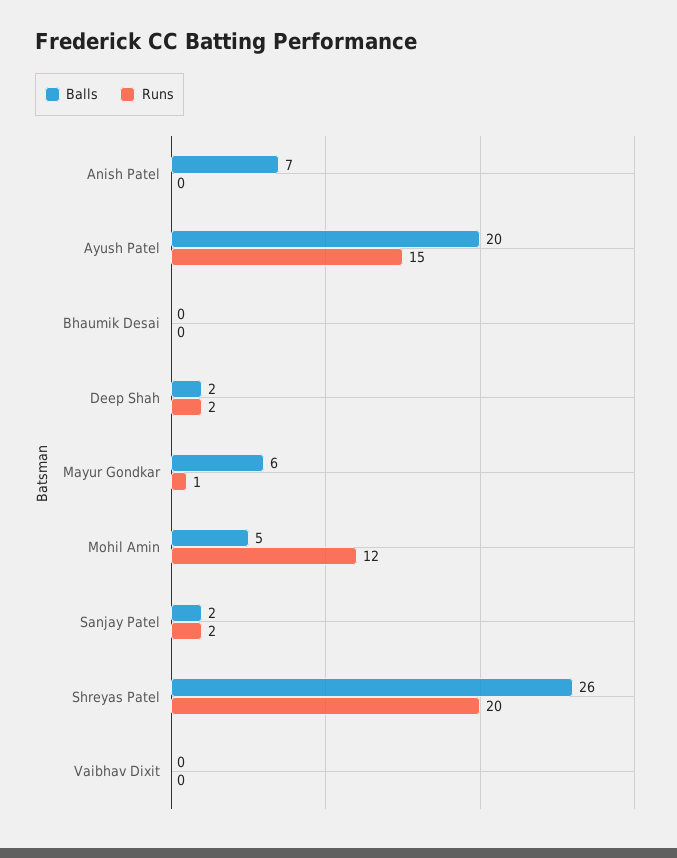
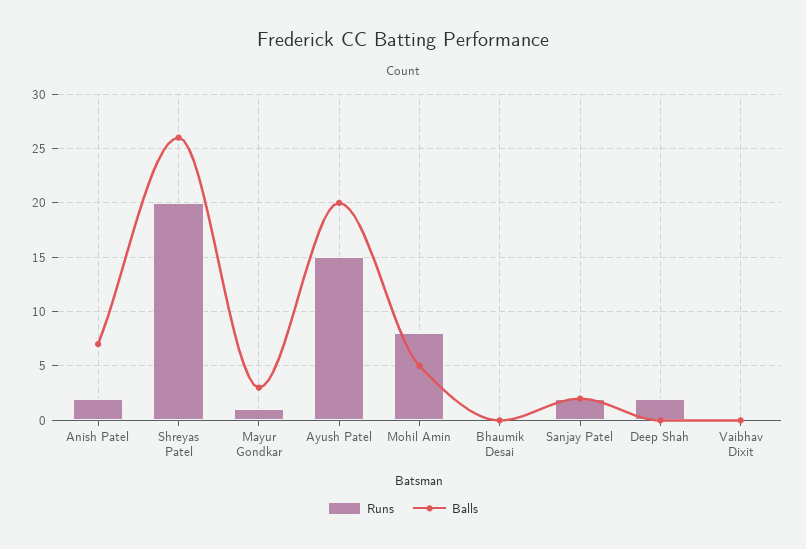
  {
    "Balls": {
      "Anish Patel": 7,
      "Ayush Patel": 20,
      "Bhaumik Desai": 0,
-     "Deep Shah": 2,
+     "Deep Shah": 0,
-     "Mayur Gondkar": 6,
+     "Mayur Gondkar": 3,
      "Mohil Amin": 5,
      "Sanjay Patel": 2,
      "Shreyas Patel": 26,
      "Vaibhav Dixit": 0
    },
    "Runs": {
-     "Anish Patel": 0,
+     "Anish Patel": 2,
      "Ayush Patel": 15,
      "Bhaumik Desai": 0,
      "Deep Shah": 2,
      "Mayur Gondkar": 1,
-     "Mohil Amin": 12,
+     "Mohil Amin": 8,
      "Sanjay Patel": 2,
      "Shreyas Patel": 20,
      "Vaibhav Dixit": 0
    }
  }

